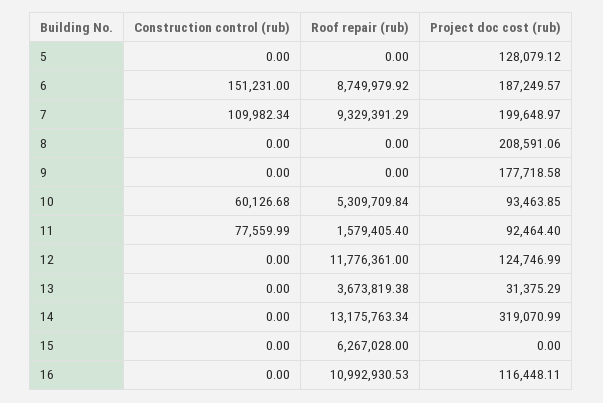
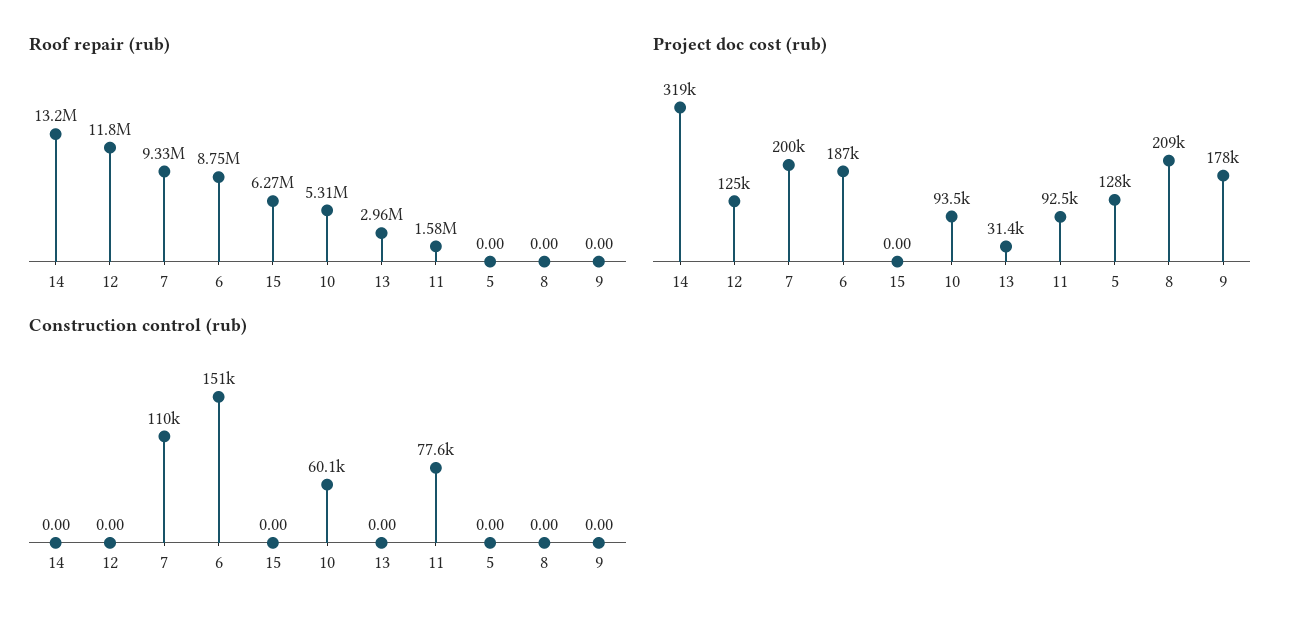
  {
    "Construction control (rub)": {
      "5": 0,
      "6": 151231,
      "7": 109982.34,
      "8": 0,
      "9": 0,
      "10": 60126.68,
      "11": 77559.99,
      "12": 0,
      "13": 0,
      "14": 0,
-     "15": 0,
+     "15": 0
-     "16": 0
    },
    "Roof repair (rub)": {
      "5": 0,
      "6": 8749979.92,
      "7": 9329391.29,
      "8": 0,
      "9": 0,
      "10": 5309709.84,
      "11": 1579405.4,
      "12": 11776361,
-     "13": 3673819.38,
+     "13": 2960000,
      "14": 13175763.34,
-     "15": 6267028,
+     "15": 6267028
-     "16": 10992930.53
    },
    "Project doc cost (rub)": {
      "5": 128079.12,
      "6": 187249.57,
      "7": 199648.97,
      "8": 208591.06,
      "9": 177718.58,
      "10": 93463.85,
      "11": 92464.4,
      "12": 124746.99,
      "13": 31375.29,
      "14": 319070.99,
-     "15": 0,
+     "15": 0
-     "16": 116448.11
    }
  }

